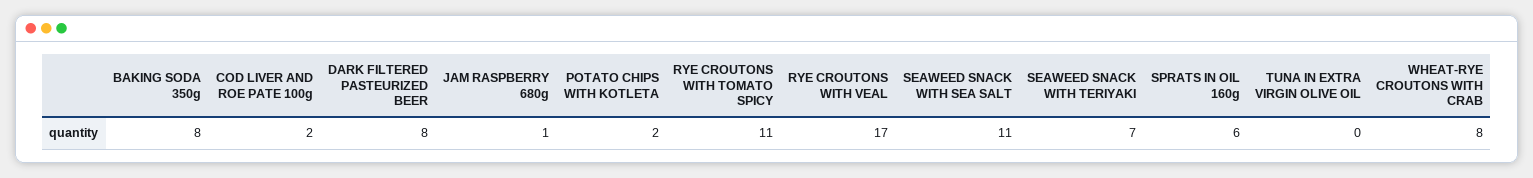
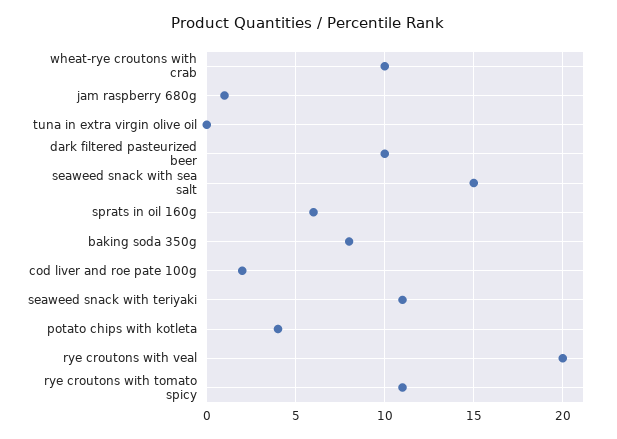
  {
    "BAKING SODA 350g": 8,
    "COD LIVER AND ROE PATE 100g": 2,
-   "DARK FILTERED PASTEURIZED BEER": 8,
+   "DARK FILTERED PASTEURIZED BEER": 10,
    "JAM RASPBERRY 680g": 1,
-   "POTATO CHIPS WITH KOTLETA": 2,
+   "POTATO CHIPS WITH KOTLETA": 4,
    "RYE CROUTONS WITH TOMATO SPICY": 11,
-   "RYE CROUTONS WITH VEAL": 17,
+   "RYE CROUTONS WITH VEAL": 20,
-   "SEAWEED SNACK WITH SEA SALT": 11,
+   "SEAWEED SNACK WITH SEA SALT": 15,
-   "SEAWEED SNACK WITH TERIYAKI": 7,
+   "SEAWEED SNACK WITH TERIYAKI": 11,
    "SPRATS IN OIL 160g": 6,
    "TUNA IN EXTRA VIRGIN OLIVE OIL": 0,
-   "WHEAT-RYE CROUTONS WITH CRAB": 8
+   "WHEAT-RYE CROUTONS WITH CRAB": 10
  }

